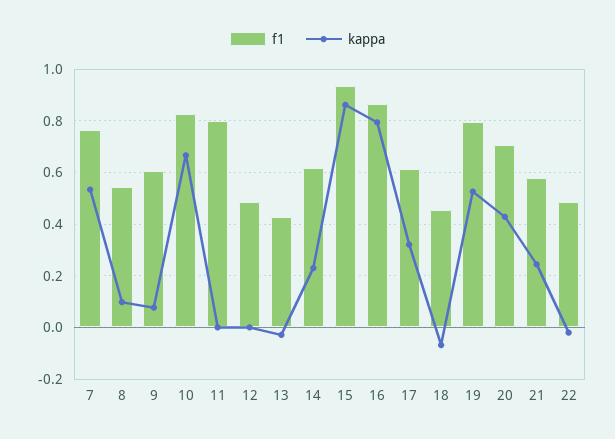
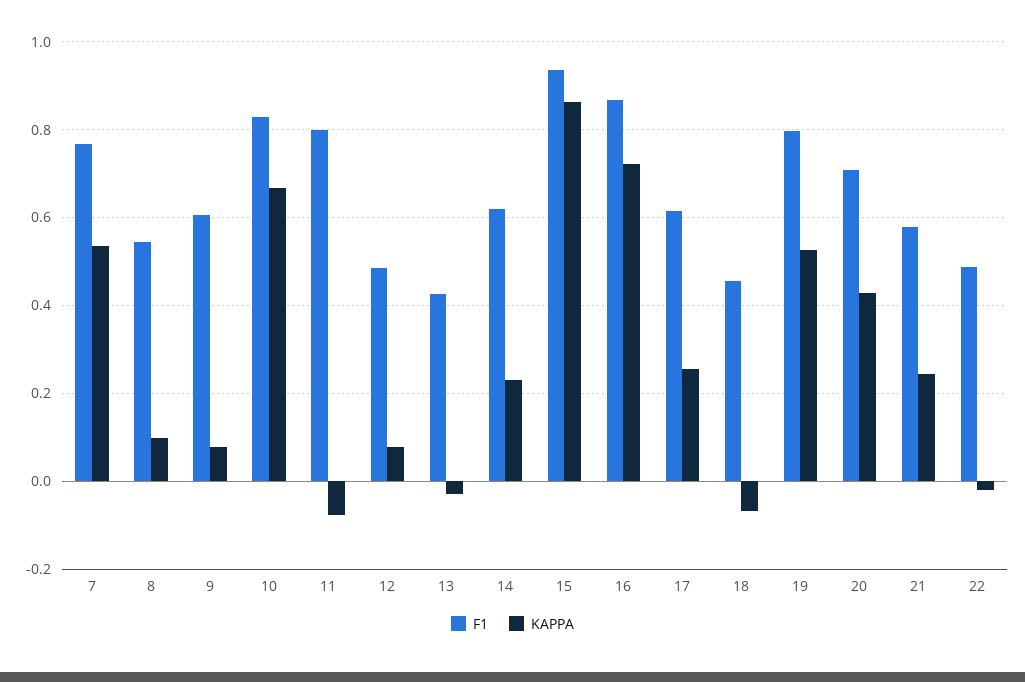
  {
    "f1": {
      "7": 0.76,
      "8": 0.54,
      "9": 0.6,
      "10": 0.82,
      "11": 0.8,
      "12": 0.48,
      "13": 0.42,
      "14": 0.62,
      "15": 0.94,
      "16": 0.86,
      "17": 0.62,
      "18": 0.46,
      "19": 0.8,
      "20": 0.7,
      "21": 0.58,
      "22": 0.48
    },
    "kappa": {
      "7": 0.54,
      "8": 0.1,
      "9": 0.08,
      "10": 0.66,
-     "11": 0,
+     "11": -0.08,
-     "12": 0,
+     "12": 0.08,
      "13": -0.02,
      "14": 0.24,
      "15": 0.86,
-     "16": 0.8,
+     "16": 0.72,
-     "17": 0.325,
+     "17": 0.26,
      "18": -0.06,
      "19": 0.52,
      "20": 0.42,
      "21": 0.24,
      "22": -0.02
    }
  }

